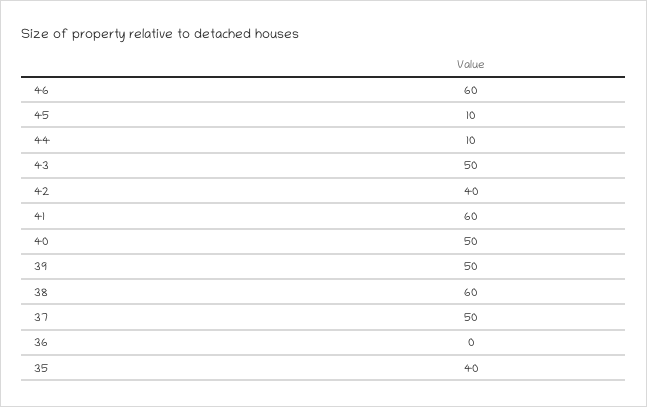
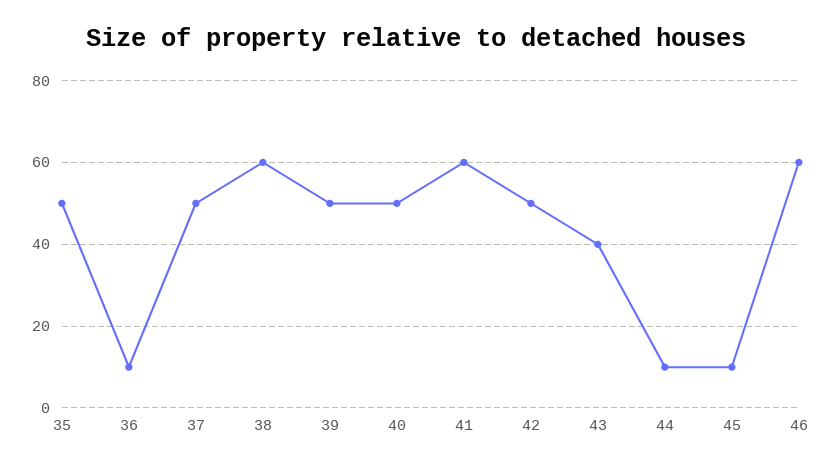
  {
    "46": 60,
    "45": 10,
    "44": 10,
-   "43": 50,
+   "43": 40,
-   "42": 40,
+   "42": 50,
    "41": 60,
    "40": 50,
    "39": 50,
    "38": 60,
    "37": 50,
-   "36": 0,
+   "36": 10,
-   "35": 40
+   "35": 50
  }

